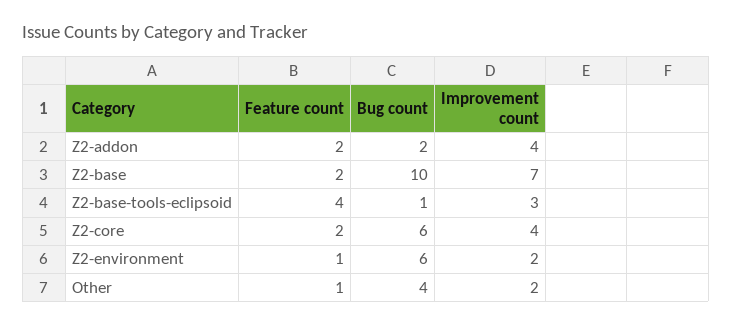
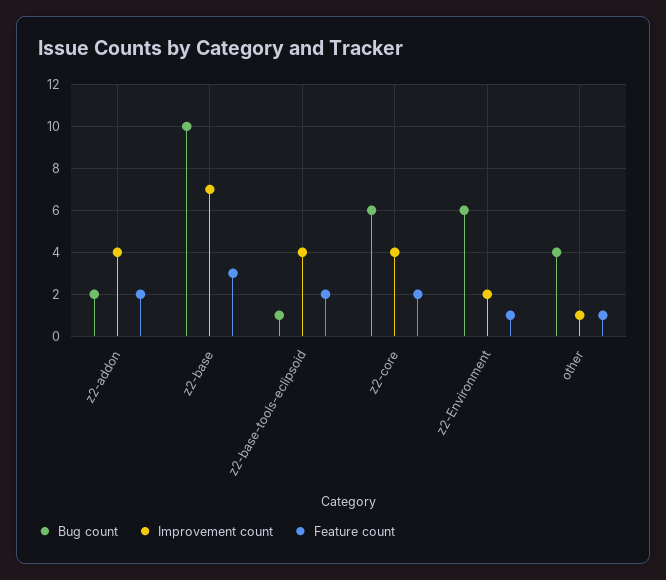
  {
    "Feature count": {
      "Z2-addon": 2,
-     "Z2-base": 2,
+     "Z2-base": 3,
-     "Z2-base-tools-eclipsoid": 4,
+     "Z2-base-tools-eclipsoid": 2,
      "Z2-core": 2,
      "Z2-environment": 1,
      "Other": 1
    },
    "Bug count": {
      "Z2-addon": 2,
      "Z2-base": 10,
      "Z2-base-tools-eclipsoid": 1,
      "Z2-core": 6,
      "Z2-environment": 6,
      "Other": 4
    },
    "Improvement count": {
      "Z2-addon": 4,
      "Z2-base": 7,
-     "Z2-base-tools-eclipsoid": 3,
+     "Z2-base-tools-eclipsoid": 4,
      "Z2-core": 4,
      "Z2-environment": 2,
-     "Other": 2
+     "Other": 1
    }
  }

